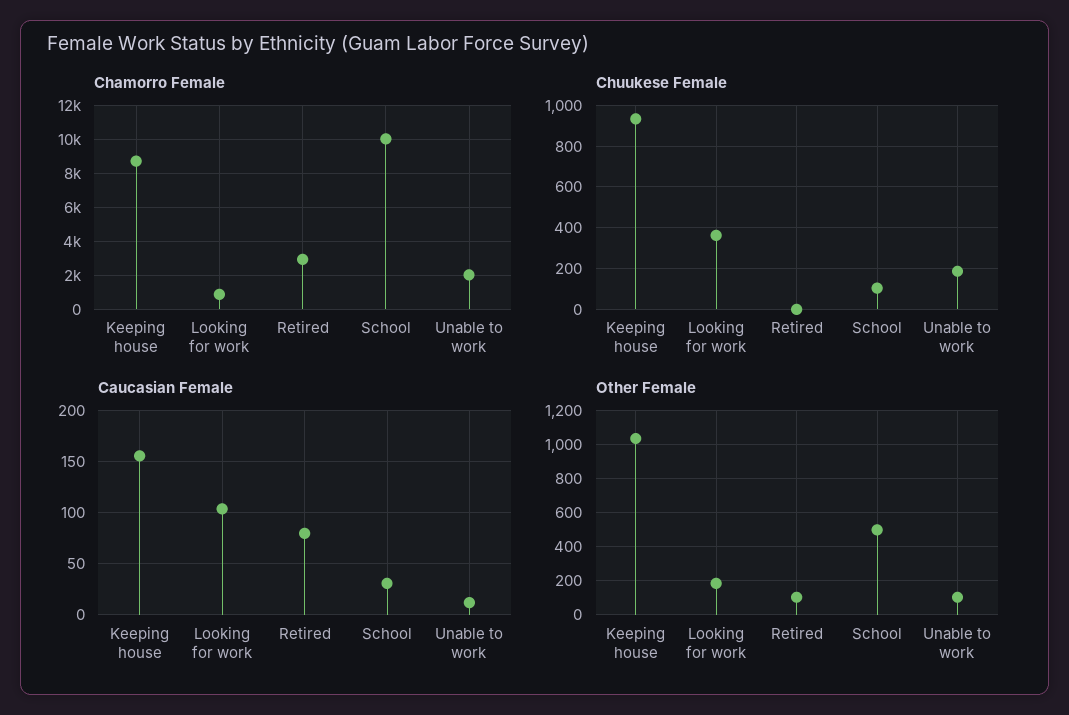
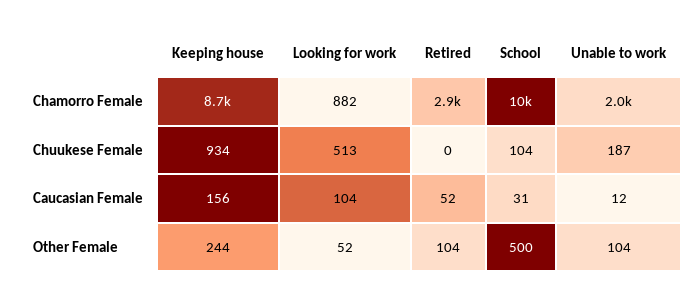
  {
    "Chamorro Female": {
      "Keeping house": 8700,
      "Looking for work": 882,
      "Retired": 2900,
      "School": 10000,
      "Unable to work": 2000
    },
    "Chuukese Female": {
      "Keeping house": 934,
-     "Looking for work": 350,
+     "Looking for work": 513,
      "Retired": 0,
      "School": 104,
      "Unable to work": 187
    },
    "Caucasian Female": {
      "Keeping house": 156,
      "Looking for work": 104,
-     "Retired": 80,
+     "Retired": 52,
      "School": 31,
      "Unable to work": 12
    },
    "Other Female": {
-     "Keeping house": 1050,
+     "Keeping house": 244,
-     "Looking for work": 200,
+     "Looking for work": 52,
      "Retired": 104,
      "School": 500,
      "Unable to work": 104
    }
  }

